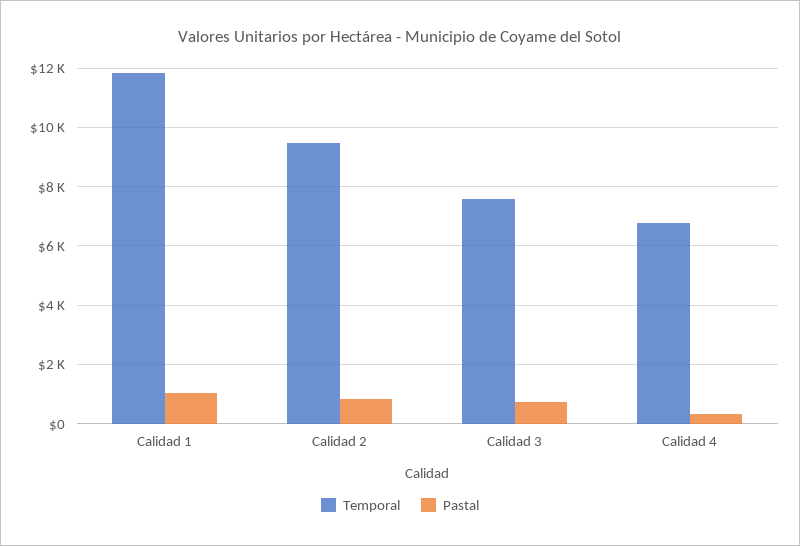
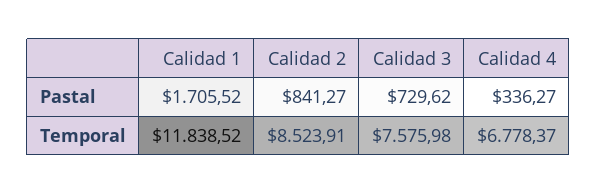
  {
    "Temporal": {
      "Calidad 1": 11838.52,
-     "Calidad 2": 9500,
+     "Calidad 2": 8523.91,
      "Calidad 3": 7575.98,
      "Calidad 4": 6778.37
    },
    "Pastal": {
-     "Calidad 1": 1000,
+     "Calidad 1": 1705.52,
      "Calidad 2": 841.27,
      "Calidad 3": 729.62,
      "Calidad 4": 336.27
    }
  }

